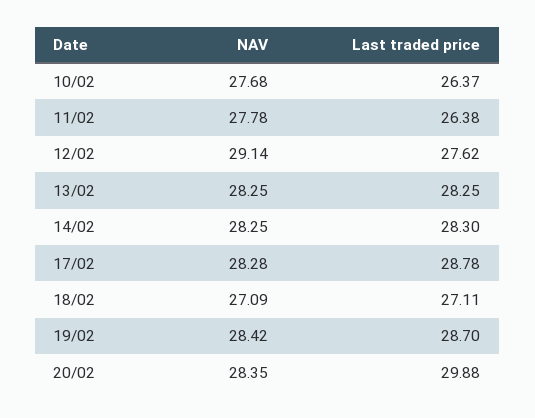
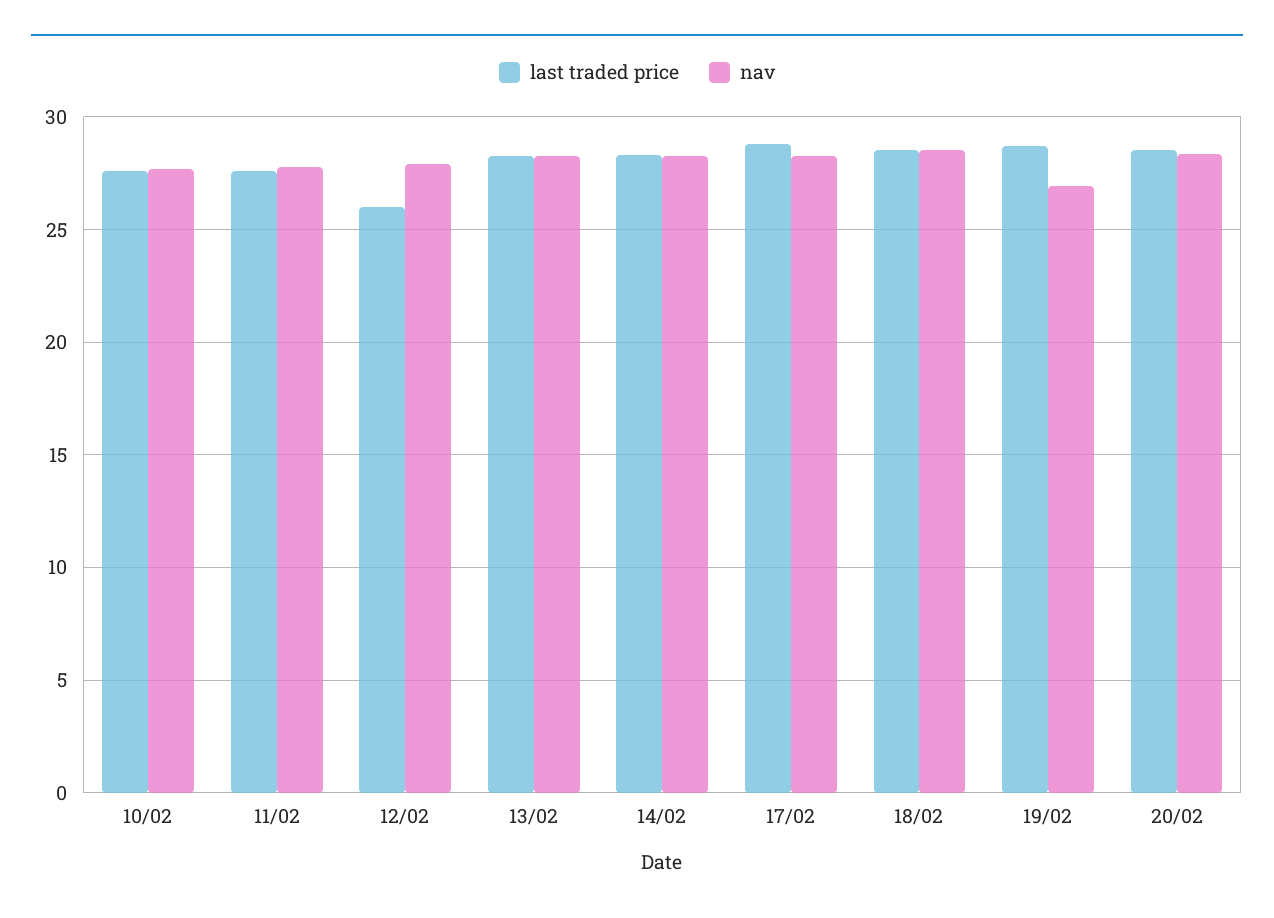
  {
    "NAV": {
      "10/02": 27.68,
      "11/02": 27.78,
-     "12/02": 29.14,
+     "12/02": 28,
      "13/02": 28.25,
      "14/02": 28.25,
      "17/02": 28.28,
-     "18/02": 27.09,
+     "18/02": 28.5,
-     "19/02": 28.42,
+     "19/02": 27,
      "20/02": 28.35
    },
    "Last traded price": {
-     "10/02": 26.37,
+     "10/02": 27.5,
-     "11/02": 26.38,
+     "11/02": 27.5,
-     "12/02": 27.62,
+     "12/02": 26,
      "13/02": 28.25,
      "14/02": 28.3,
      "17/02": 28.78,
-     "18/02": 27.11,
+     "18/02": 28.5,
      "19/02": 28.7,
-     "20/02": 29.88
+     "20/02": 28.5
    }
  }

